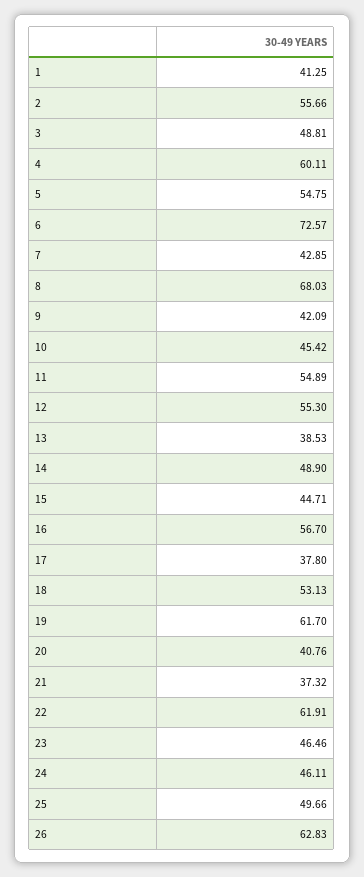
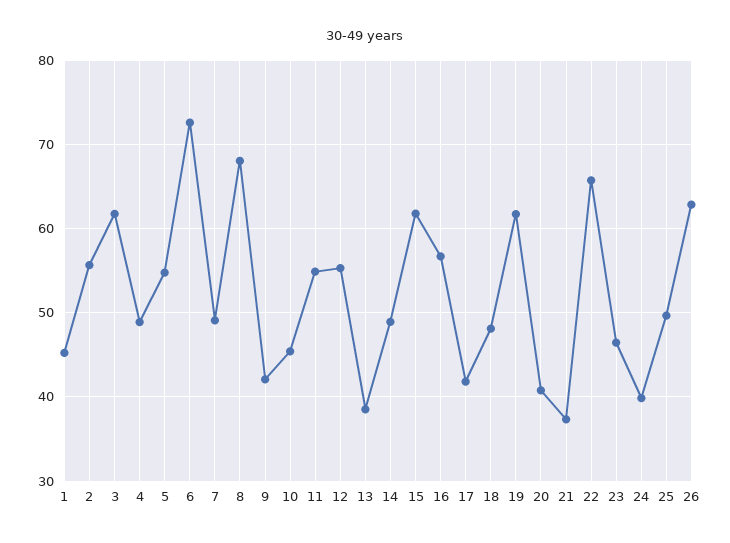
  {
-   "1": 41.25,
+   "1": 45,
    "2": 55.66,
-   "3": 48.81,
+   "3": 62,
-   "4": 60.11,
+   "4": 49,
    "5": 54.75,
    "6": 72.57,
-   "7": 42.85,
+   "7": 49,
    "8": 68.03,
    "9": 42.09,
    "10": 45.42,
    "11": 54.89,
    "12": 55.3,
    "13": 38.53,
    "14": 48.9,
-   "15": 44.71,
+   "15": 62,
    "16": 56.7,
-   "17": 37.8,
+   "17": 42,
-   "18": 53.13,
+   "18": 48,
    "19": 61.7,
    "20": 40.76,
    "21": 37.32,
-   "22": 61.91,
+   "22": 66,
    "23": 46.46,
-   "24": 46.11,
+   "24": 40,
    "25": 49.66,
    "26": 62.83
  }

